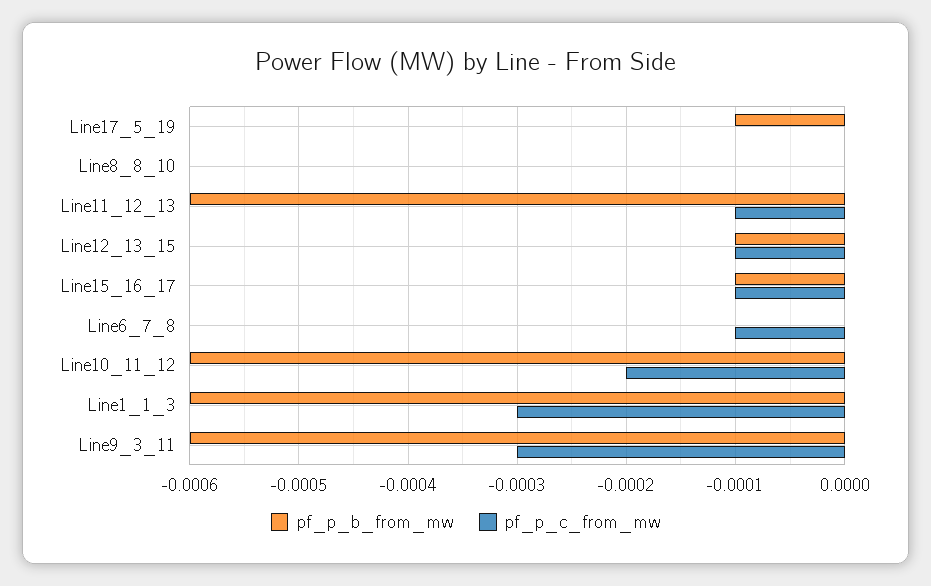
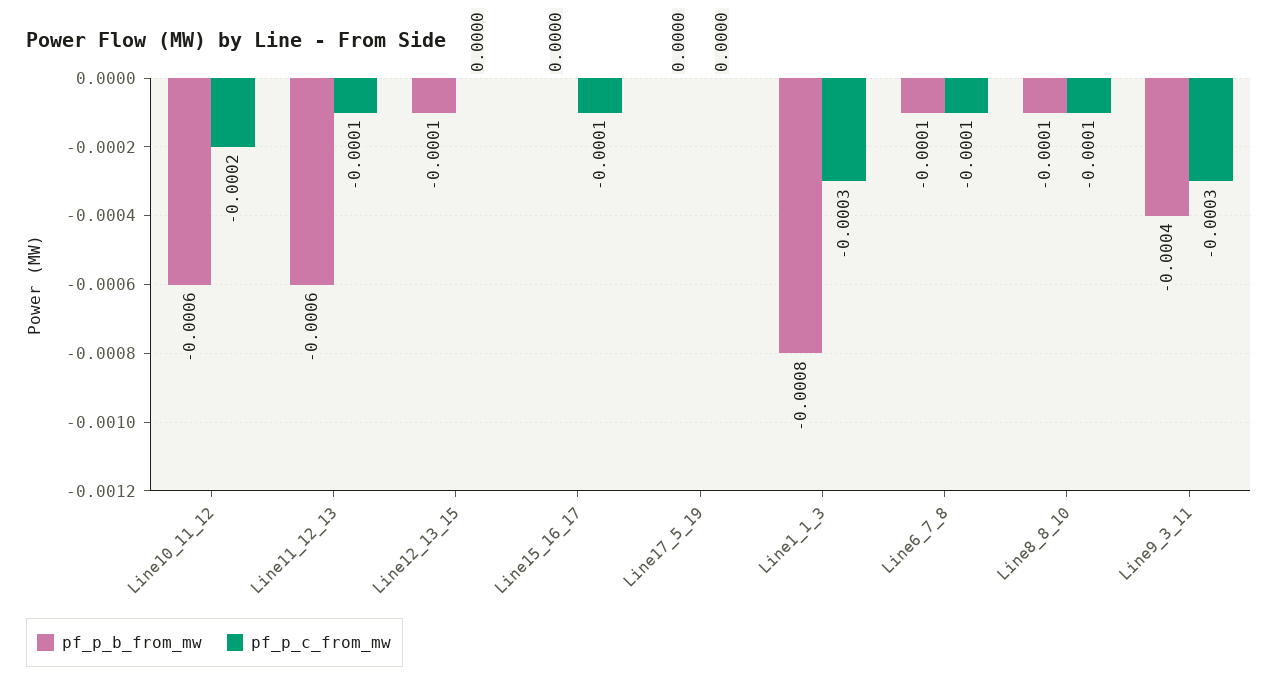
  {
    "pf_p_b_from_mw": {
-     "Line17_5_19": -0.0001,
+     "Line17_5_19": 0,
-     "Line8_8_10": 0,
+     "Line8_8_10": -0.0001,
      "Line11_12_13": -0.0006,
      "Line12_13_15": -0.0001,
-     "Line15_16_17": -0.0001,
+     "Line15_16_17": 0,
-     "Line6_7_8": 0,
+     "Line6_7_8": -0.0001,
      "Line10_11_12": -0.0006,
-     "Line1_1_3": -0.0006,
+     "Line1_1_3": -0.0008,
-     "Line9_3_11": -0.0006
+     "Line9_3_11": -0.0004
    },
    "pf_p_c_from_mw": {
      "Line17_5_19": 0,
-     "Line8_8_10": 0,
+     "Line8_8_10": -0.0001,
      "Line11_12_13": -0.0001,
-     "Line12_13_15": -0.0001,
+     "Line12_13_15": 0,
      "Line15_16_17": -0.0001,
      "Line6_7_8": -0.0001,
      "Line10_11_12": -0.0002,
      "Line1_1_3": -0.0003,
      "Line9_3_11": -0.0003
    }
  }

